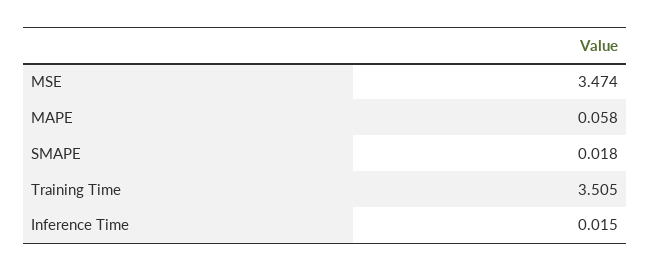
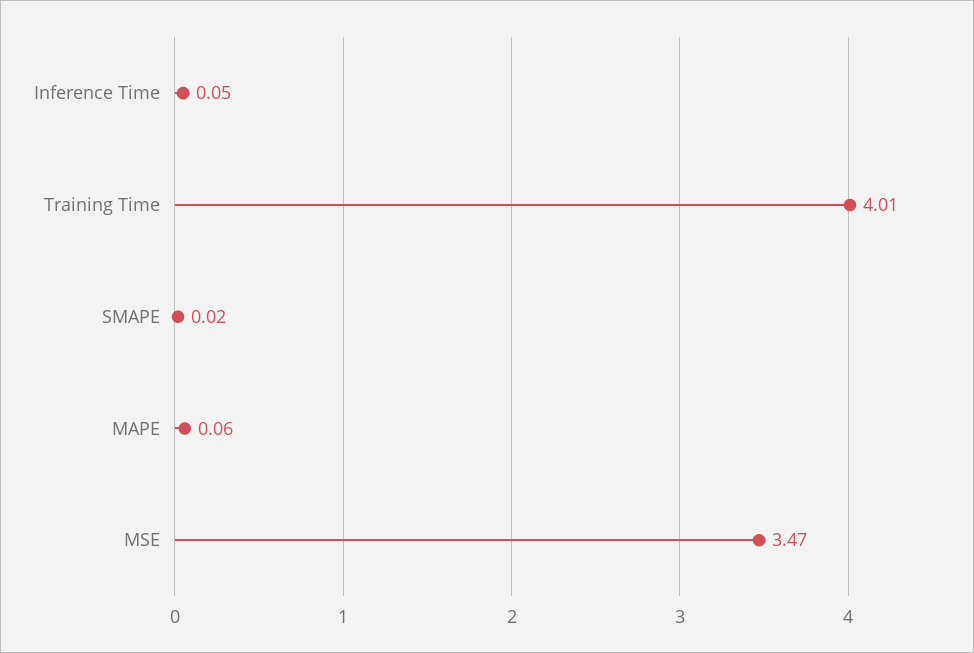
  {
    "MSE": 3.474,
    "MAPE": 0.058,
    "SMAPE": 0.018,
-   "Training Time": 3.505,
+   "Training Time": 4.01,
-   "Inference Time": 0.015
+   "Inference Time": 0.05
  }

